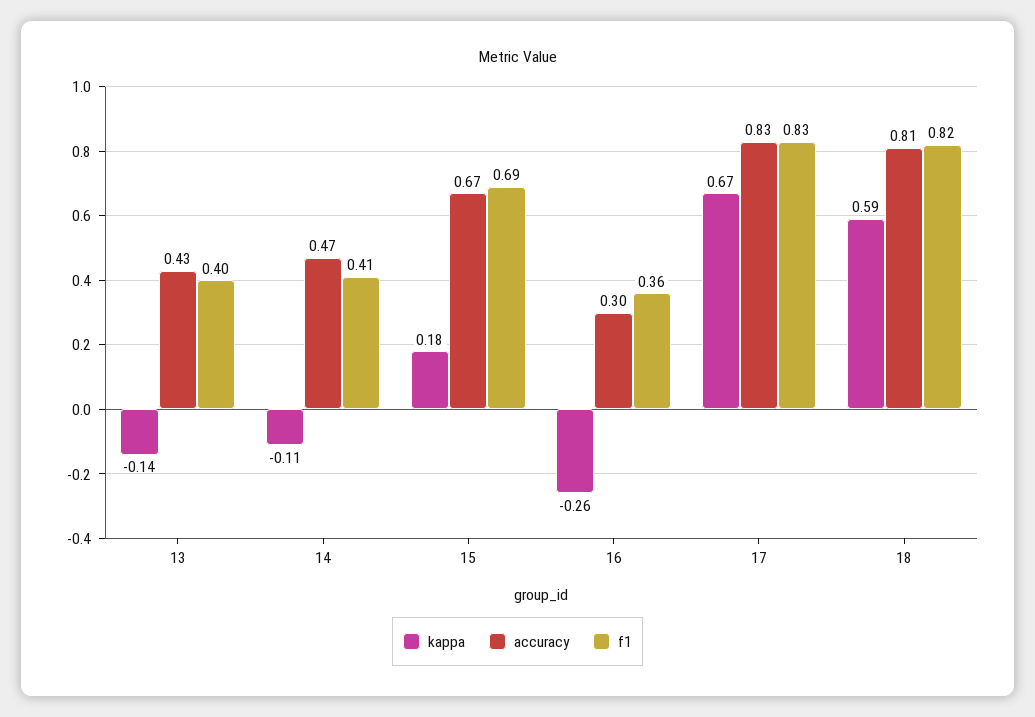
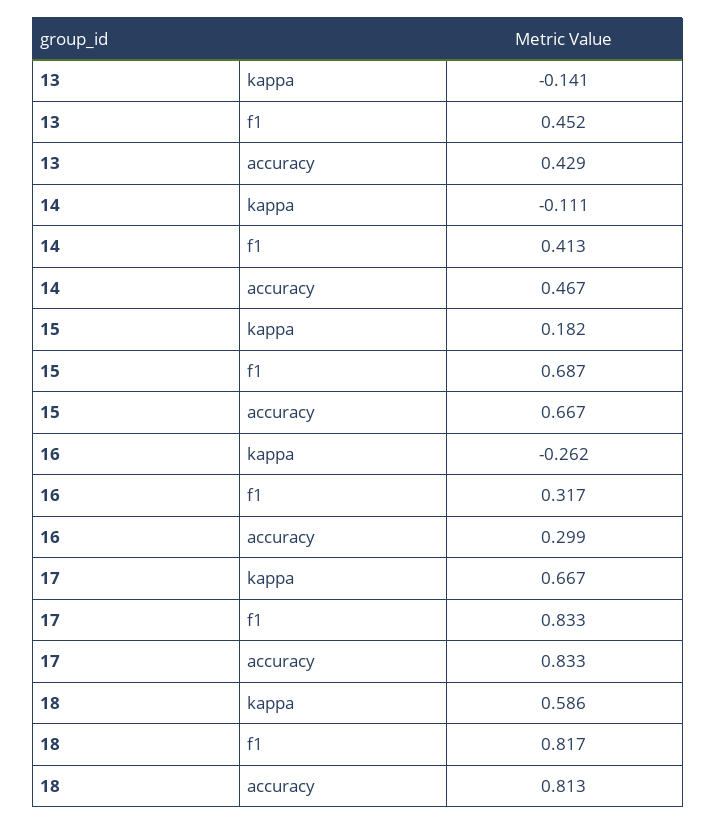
  {
    "kappa": {
      "13": -0.141,
      "14": -0.111,
      "15": 0.182,
      "16": -0.262,
      "17": 0.667,
      "18": 0.586
    },
    "accuracy": {
      "13": 0.429,
      "14": 0.467,
      "15": 0.667,
      "16": 0.299,
      "17": 0.833,
      "18": 0.813
    },
    "f1": {
-     "13": 0.4,
+     "13": 0.452,
      "14": 0.413,
      "15": 0.687,
-     "16": 0.36,
+     "16": 0.317,
      "17": 0.833,
      "18": 0.817
    }
  }

